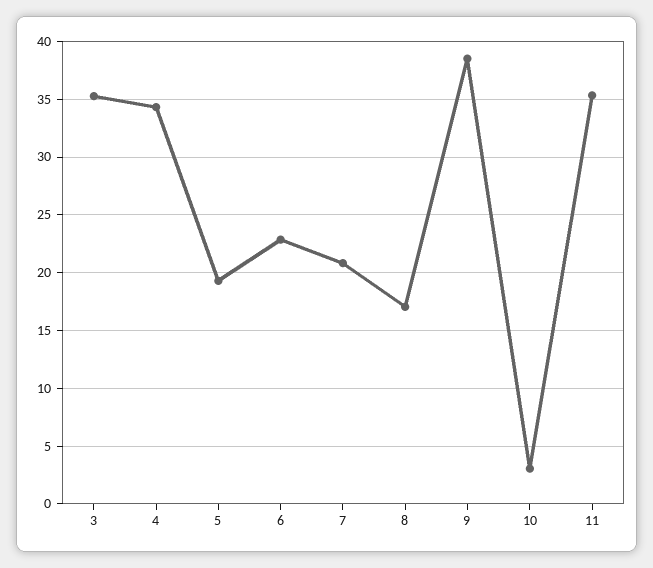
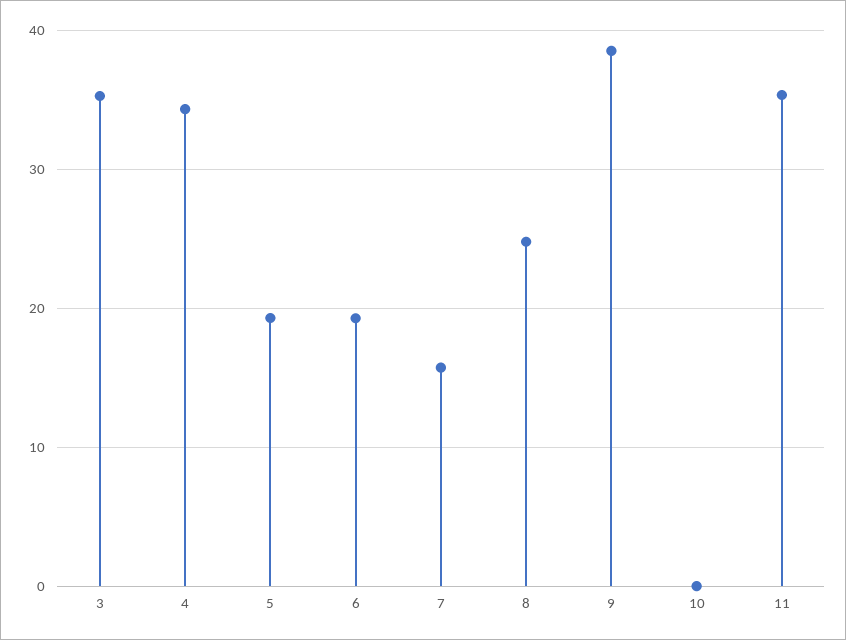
  {
    "3": 35,
    "4": 34,
    "5": 19,
-   "6": 23,
+   "6": 19,
-   "7": 21,
+   "7": 16,
-   "8": 17,
+   "8": 25,
    "9": 39,
-   "10": 3,
+   "10": 0,
    "11": 35
  }

